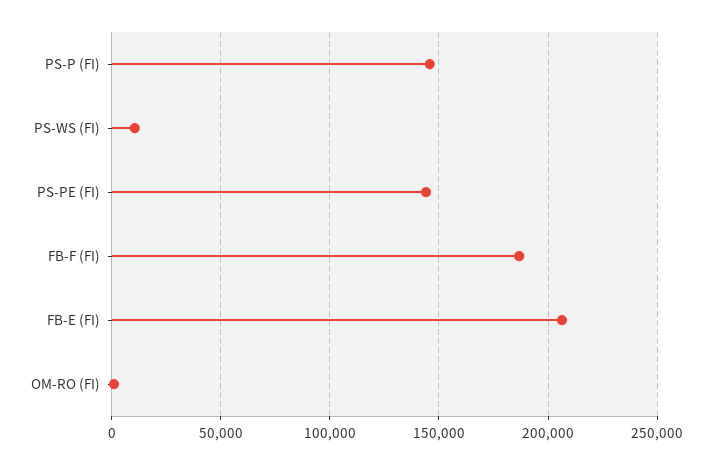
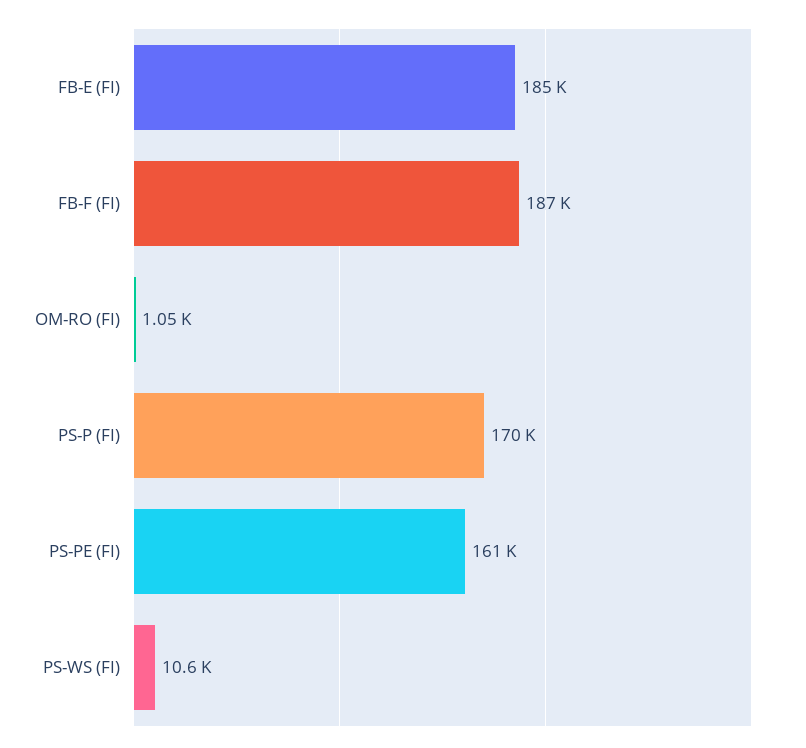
  {
-   "PS-P (FI)": 145000,
+   "PS-P (FI)": 170000,
    "PS-WS (FI)": 10600,
-   "PS-PE (FI)": 145000,
+   "PS-PE (FI)": 161000,
    "FB-F (FI)": 187000,
-   "FB-E (FI)": 205000,
+   "FB-E (FI)": 185000,
    "OM-RO (FI)": 1050
  }

